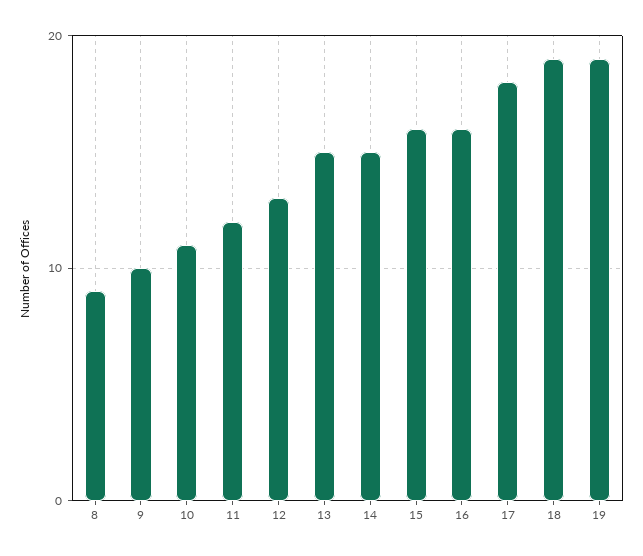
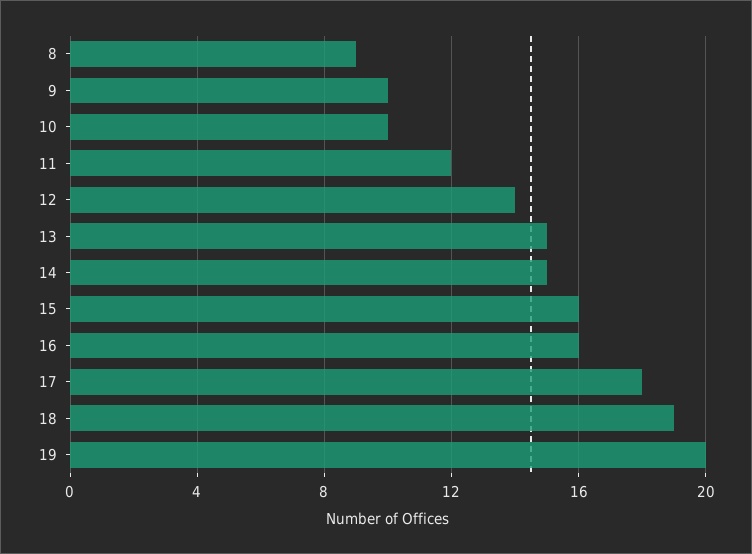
  {
    "8": 9,
    "9": 10,
-   "10": 11,
+   "10": 10,
    "11": 12,
-   "12": 13,
+   "12": 14,
    "13": 15,
    "14": 15,
    "15": 16,
    "16": 16,
    "17": 18,
    "18": 19,
-   "19": 19
+   "19": 20
  }

